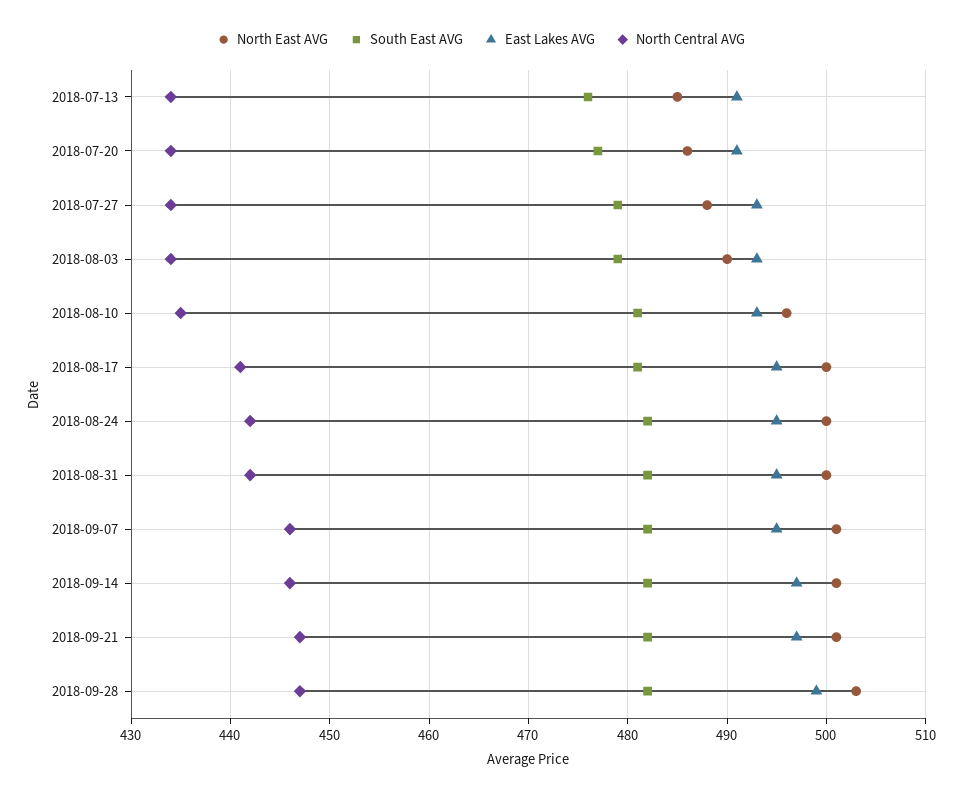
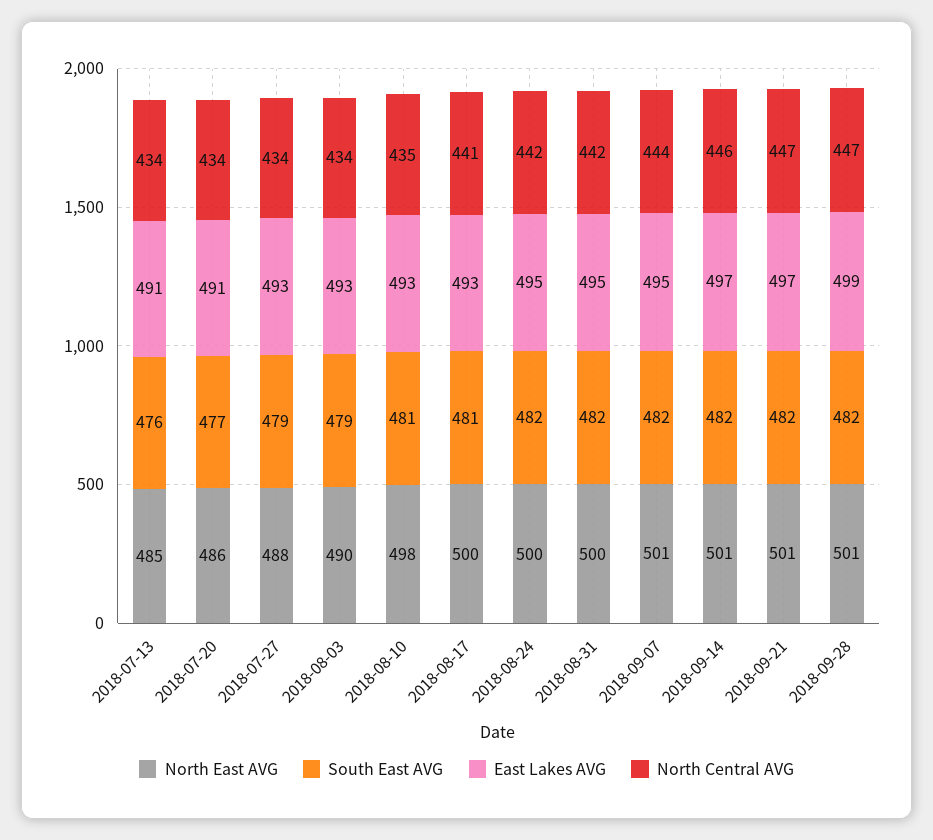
  {
    "North East AVG": {
      "2018-07-13": 485,
      "2018-07-20": 486,
      "2018-07-27": 488,
      "2018-08-03": 490,
-     "2018-08-10": 496,
+     "2018-08-10": 498,
      "2018-08-17": 500,
      "2018-08-24": 500,
      "2018-08-31": 500,
      "2018-09-07": 501,
      "2018-09-14": 501,
      "2018-09-21": 501,
-     "2018-09-28": 503
+     "2018-09-28": 501
    },
    "South East AVG": {
      "2018-07-13": 476,
      "2018-07-20": 477,
      "2018-07-27": 479,
      "2018-08-03": 479,
      "2018-08-10": 481,
      "2018-08-17": 481,
      "2018-08-24": 482,
      "2018-08-31": 482,
      "2018-09-07": 482,
      "2018-09-14": 482,
      "2018-09-21": 482,
      "2018-09-28": 482
    },
    "East Lakes AVG": {
      "2018-07-13": 491,
      "2018-07-20": 491,
      "2018-07-27": 493,
      "2018-08-03": 493,
      "2018-08-10": 493,
-     "2018-08-17": 495,
+     "2018-08-17": 493,
      "2018-08-24": 495,
      "2018-08-31": 495,
      "2018-09-07": 495,
      "2018-09-14": 497,
      "2018-09-21": 497,
      "2018-09-28": 499
    },
    "North Central AVG": {
      "2018-07-13": 434,
      "2018-07-20": 434,
      "2018-07-27": 434,
      "2018-08-03": 434,
      "2018-08-10": 435,
      "2018-08-17": 441,
      "2018-08-24": 442,
      "2018-08-31": 442,
-     "2018-09-07": 446,
+     "2018-09-07": 444,
      "2018-09-14": 446,
      "2018-09-21": 447,
      "2018-09-28": 447
    }
  }

